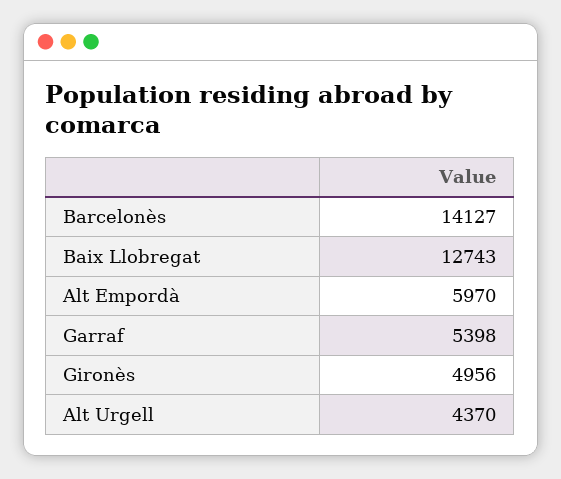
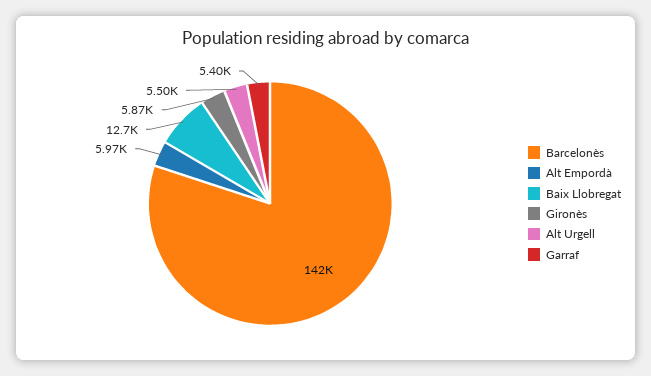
  {
-   "Barcelonès": 14127,
+   "Barcelonès": 142000,
    "Baix Llobregat": 12743,
    "Alt Empordà": 5970,
    "Garraf": 5398,
-   "Gironès": 4956,
+   "Gironès": 5870,
-   "Alt Urgell": 4370
+   "Alt Urgell": 5500
  }

